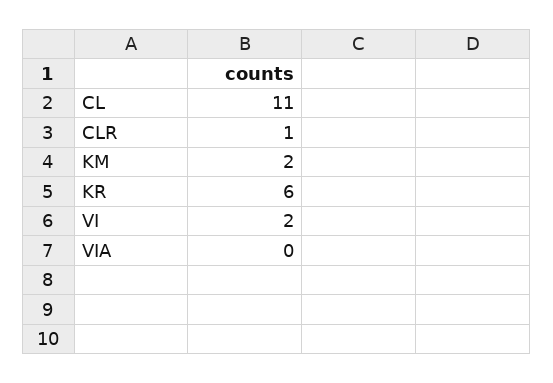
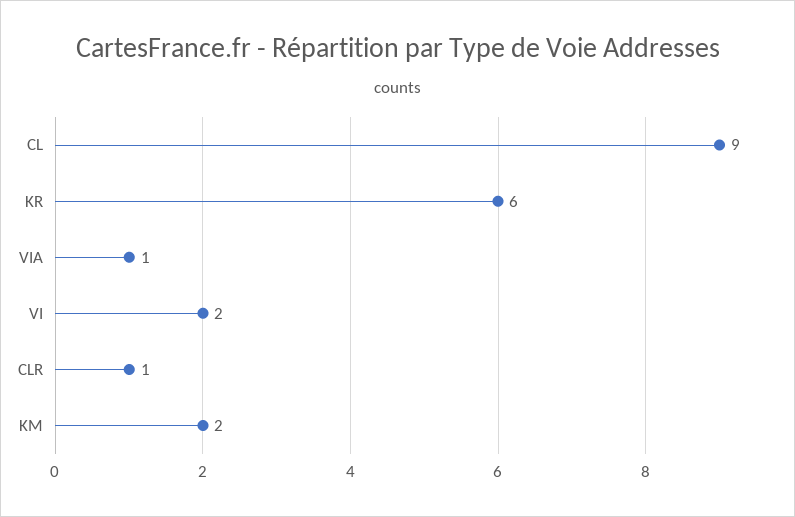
  {
-   "CL": 11,
+   "CL": 9,
    "CLR": 1,
    "KM": 2,
    "KR": 6,
    "VI": 2,
-   "VIA": 0
+   "VIA": 1
  }

